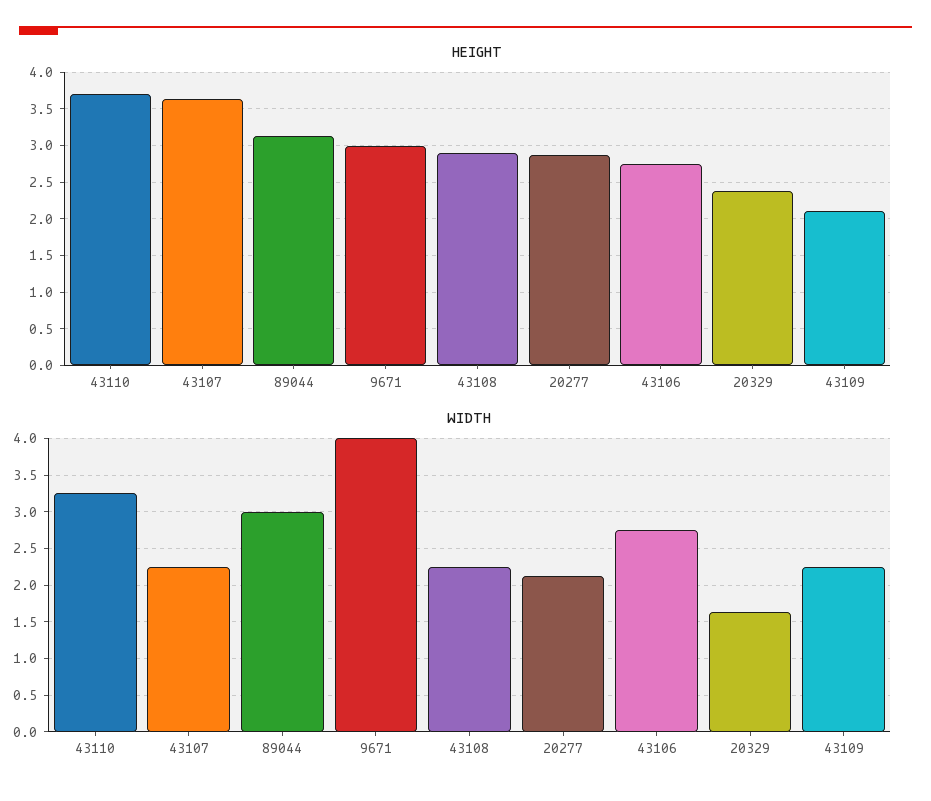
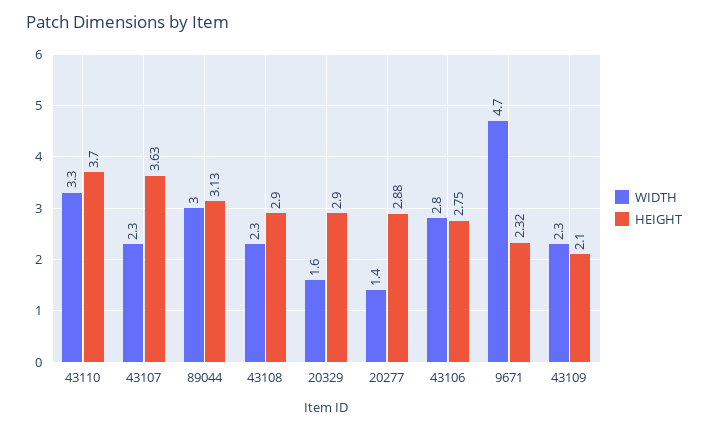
  {
    "HEIGHT": {
      "43110": 3.7,
      "43107": 3.63,
      "89044": 3.13,
-     "9671": 3,
+     "9671": 2.32,
      "43108": 2.9,
      "20277": 2.88,
      "43106": 2.75,
-     "20329": 2.4,
+     "20329": 2.9,
      "43109": 2.1
    },
    "WIDTH": {
      "43110": 3.3,
      "43107": 2.3,
      "89044": 3,
-     "9671": 4,
+     "9671": 4.7,
      "43108": 2.3,
-     "20277": 2.1,
+     "20277": 1.4,
      "43106": 2.8,
      "20329": 1.6,
      "43109": 2.3
    }
  }

